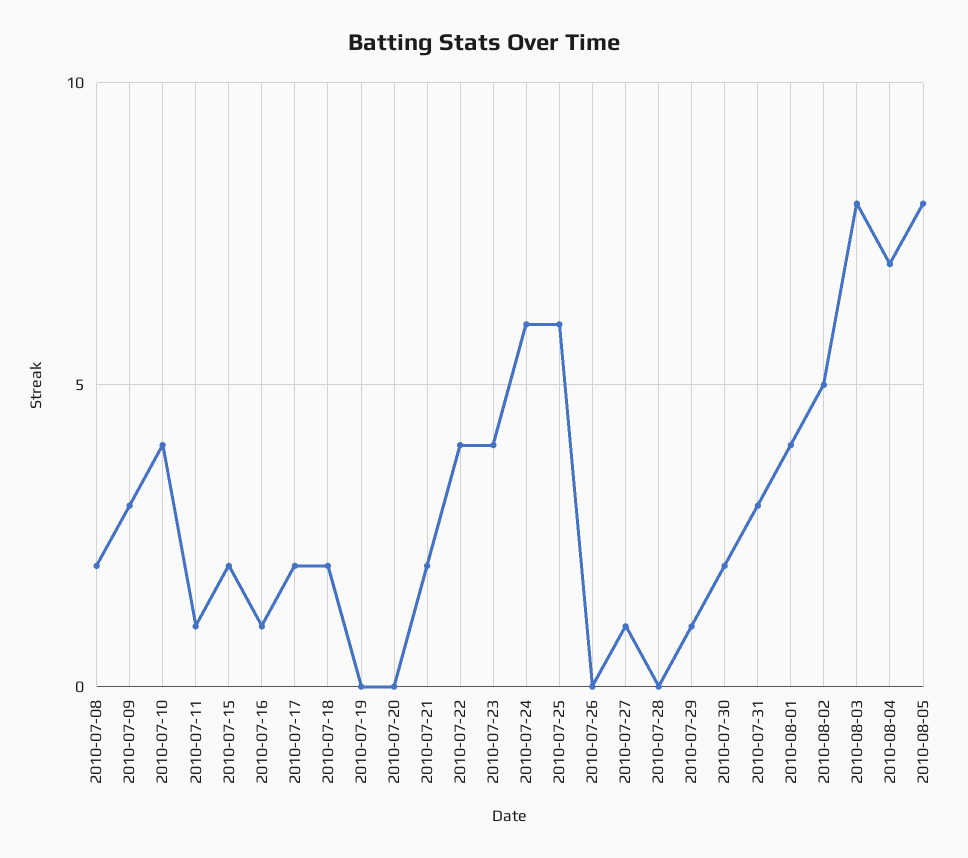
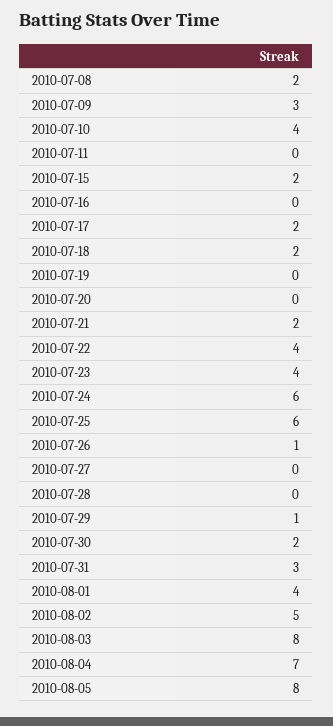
  {
    "2010-07-08": 2,
    "2010-07-09": 3,
    "2010-07-10": 4,
-   "2010-07-11": 1,
+   "2010-07-11": 0,
    "2010-07-15": 2,
-   "2010-07-16": 1,
+   "2010-07-16": 0,
    "2010-07-17": 2,
    "2010-07-18": 2,
    "2010-07-19": 0,
    "2010-07-20": 0,
    "2010-07-21": 2,
    "2010-07-22": 4,
    "2010-07-23": 4,
    "2010-07-24": 6,
    "2010-07-25": 6,
-   "2010-07-26": 0,
+   "2010-07-26": 1,
-   "2010-07-27": 1,
+   "2010-07-27": 0,
    "2010-07-28": 0,
    "2010-07-29": 1,
    "2010-07-30": 2,
    "2010-07-31": 3,
    "2010-08-01": 4,
    "2010-08-02": 5,
    "2010-08-03": 8,
    "2010-08-04": 7,
    "2010-08-05": 8
  }

